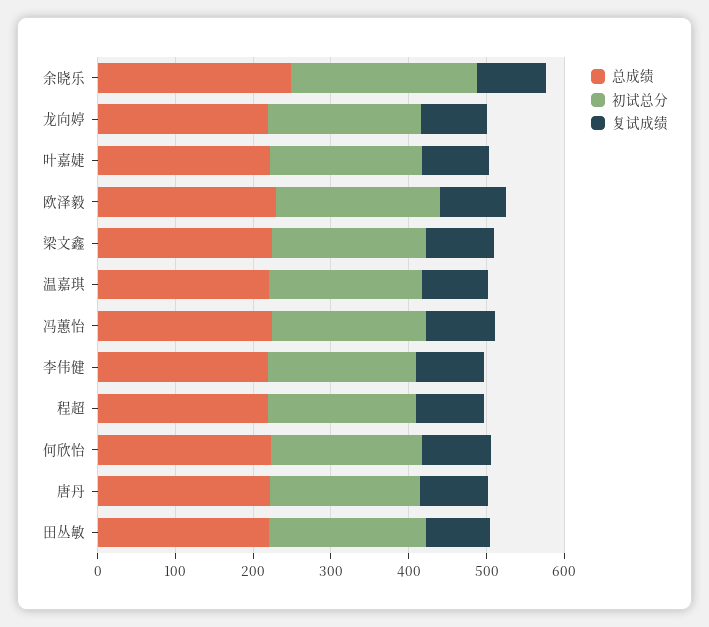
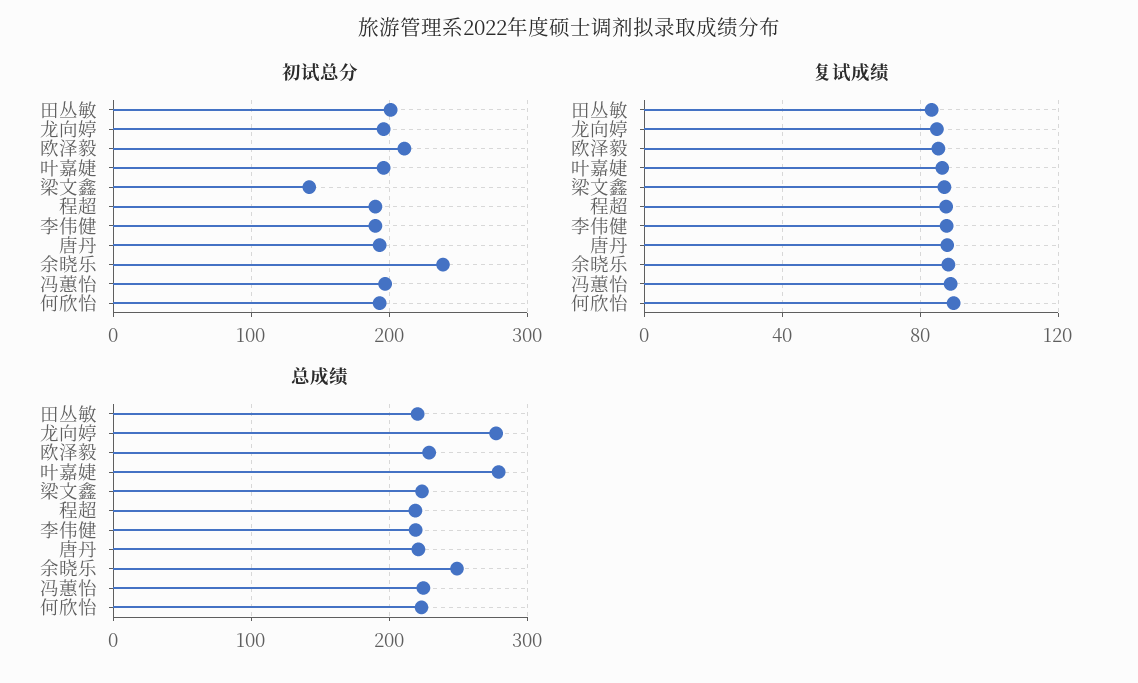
  {
    "总成绩": {
      "余晓乐": 250,
-     "龙向婷": 220,
+     "龙向婷": 280,
-     "叶嘉婕": 220,
+     "叶嘉婕": 280,
      "欧泽毅": 230,
      "梁文鑫": 220,
-     "温嘉琪": 220,
      "冯蕙怡": 220,
      "李伟健": 220,
      "程超": 220,
      "何欣怡": 220,
      "唐丹": 220,
      "田丛敏": 220
    },
    "初试总分": {
      "余晓乐": 240,
      "龙向婷": 200,
      "叶嘉婕": 200,
      "欧泽毅": 210,
-     "梁文鑫": 200,
+     "梁文鑫": 140,
-     "温嘉琪": 200,
      "冯蕙怡": 200,
      "李伟健": 190,
      "程超": 190,
      "何欣怡": 190,
      "唐丹": 190,
      "田丛敏": 200
    },
    "复试成绩": {
      "余晓乐": 90,
      "龙向婷": 85,
      "叶嘉婕": 85,
      "欧泽毅": 85,
      "梁文鑫": 85,
-     "温嘉琪": 80,
      "冯蕙怡": 90,
      "李伟健": 90,
      "程超": 90,
      "何欣怡": 90,
      "唐丹": 90,
      "田丛敏": 85
    }
  }

